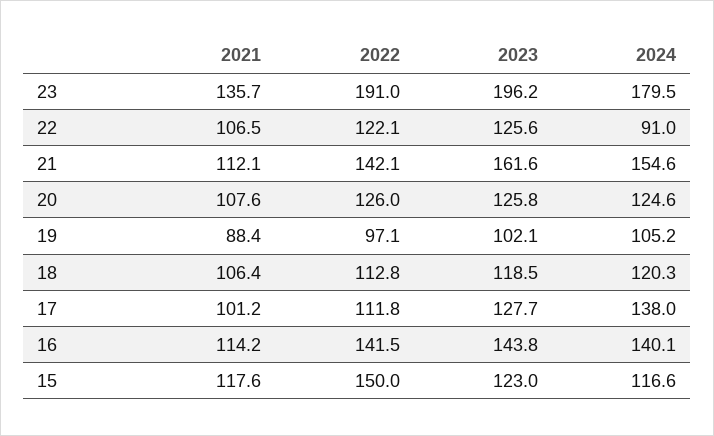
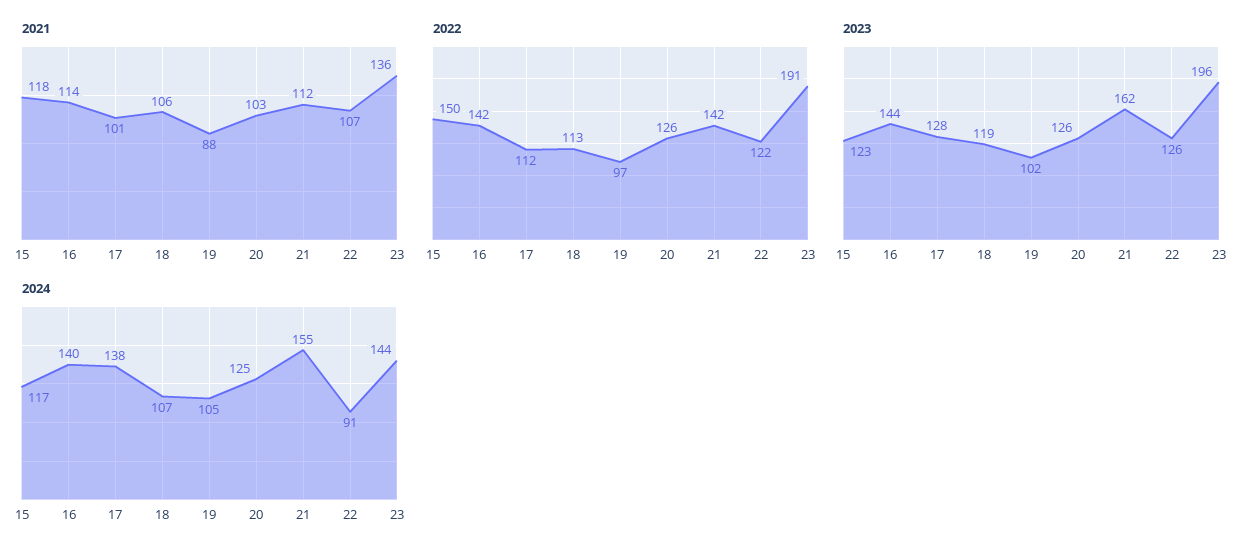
  {
    "2021": {
      "23": 135.7,
      "22": 106.5,
      "21": 112.1,
-     "20": 107.6,
+     "20": 103,
      "19": 88.4,
      "18": 106.4,
      "17": 101.2,
      "16": 114.2,
      "15": 117.6
    },
    "2022": {
      "23": 191,
      "22": 122.1,
      "21": 142.1,
      "20": 126,
      "19": 97.1,
      "18": 112.8,
      "17": 111.8,
      "16": 141.5,
      "15": 150
    },
    "2023": {
      "23": 196.2,
      "22": 125.6,
      "21": 161.6,
      "20": 125.8,
      "19": 102.1,
      "18": 118.5,
      "17": 127.7,
      "16": 143.8,
      "15": 123
    },
    "2024": {
-     "23": 179.5,
+     "23": 144,
      "22": 91,
      "21": 154.6,
      "20": 124.6,
      "19": 105.2,
-     "18": 120.3,
+     "18": 107,
      "17": 138,
      "16": 140.1,
      "15": 116.6
    }
  }

